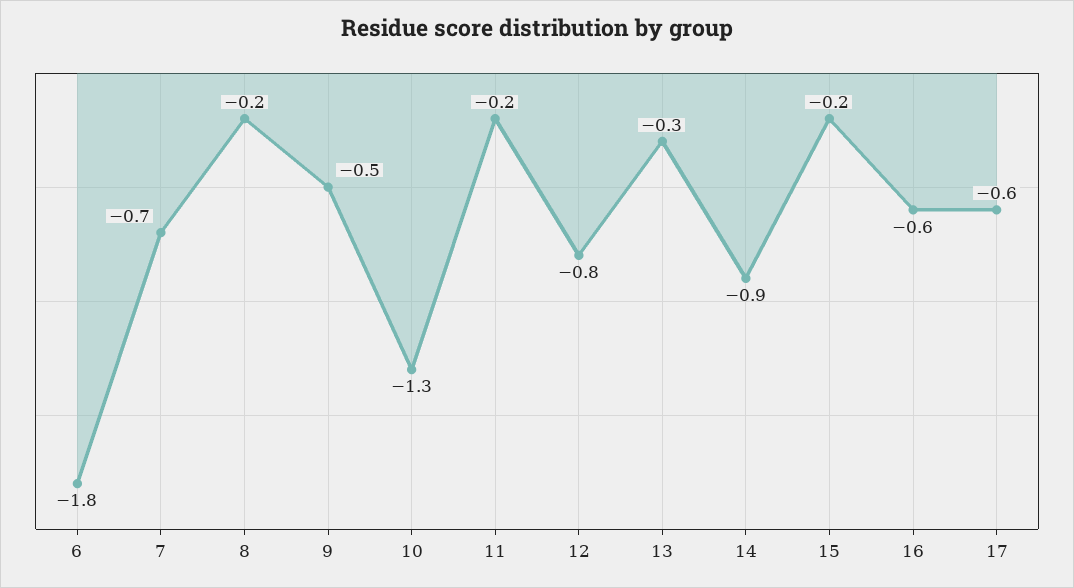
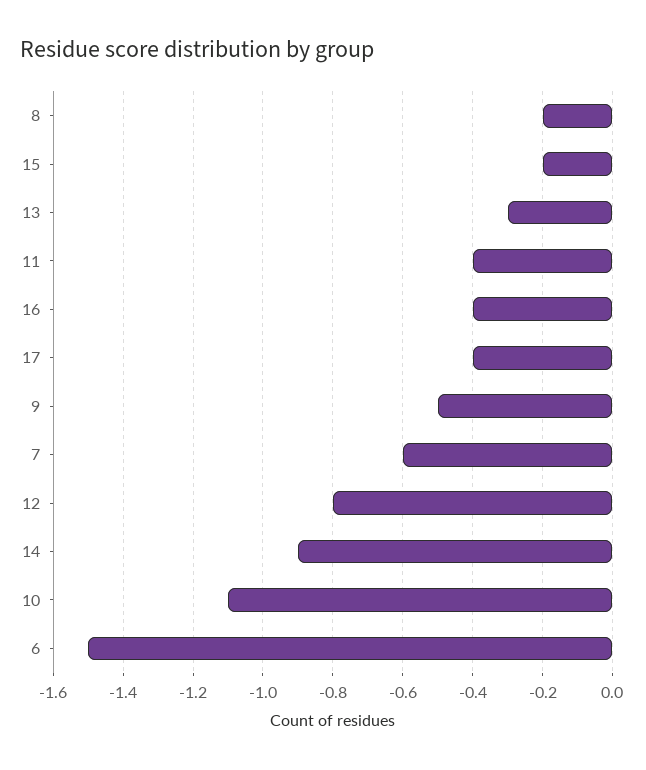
  {
-   "6": -1.8,
+   "6": -1.5,
-   "7": -0.7,
+   "7": -0.6,
    "8": -0.2,
    "9": -0.5,
-   "10": -1.3,
+   "10": -1.1,
-   "11": -0.2,
+   "11": -0.4,
    "12": -0.8,
    "13": -0.3,
    "14": -0.9,
    "15": -0.2,
-   "16": -0.6,
+   "16": -0.4,
-   "17": -0.6
+   "17": -0.4
  }

